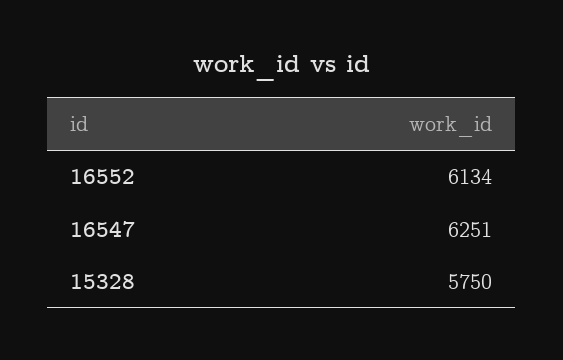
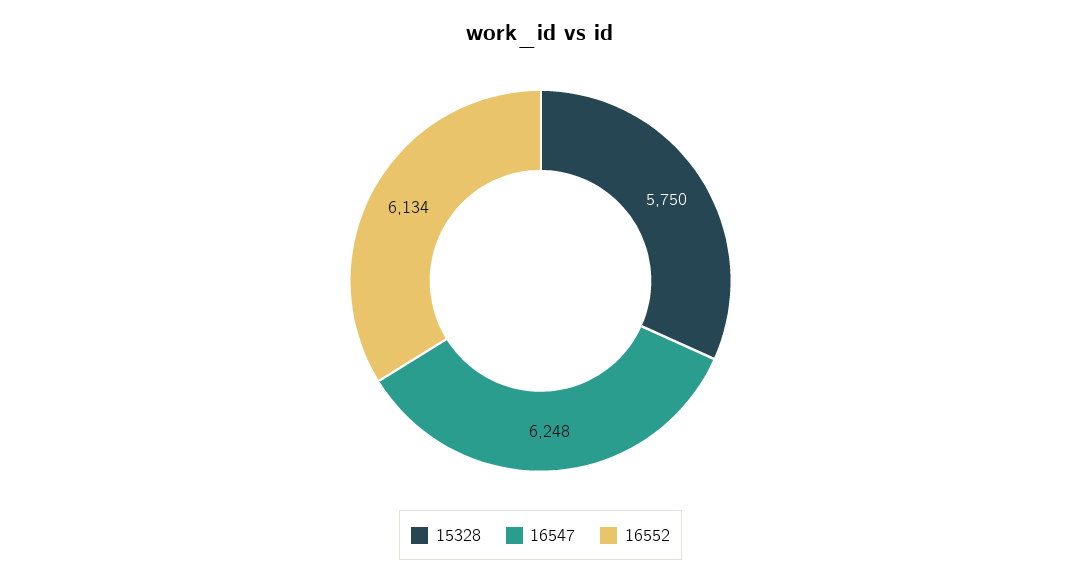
  {
    "16552": 6134,
-   "16547": 6251,
+   "16547": 6248,
    "15328": 5750
  }

